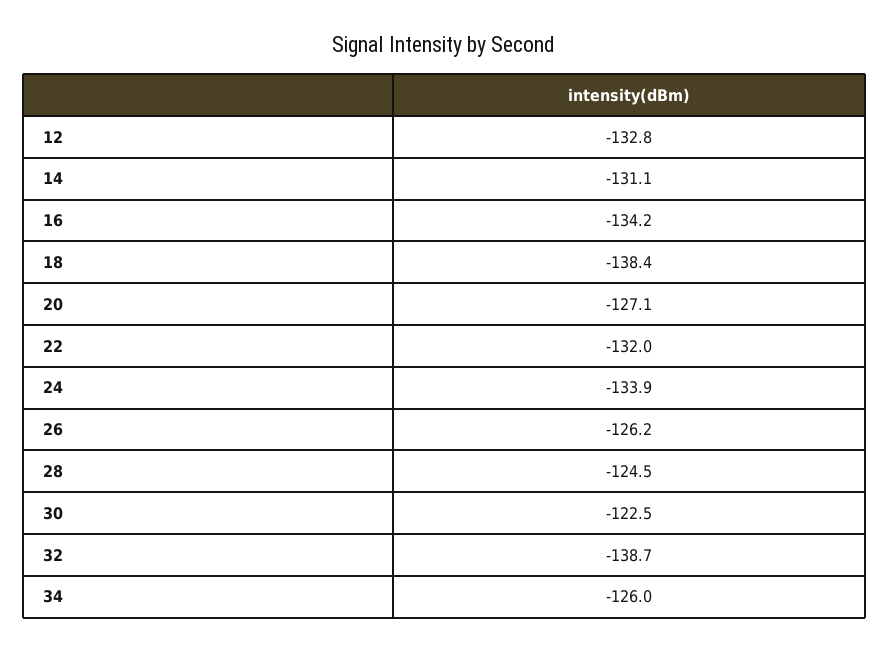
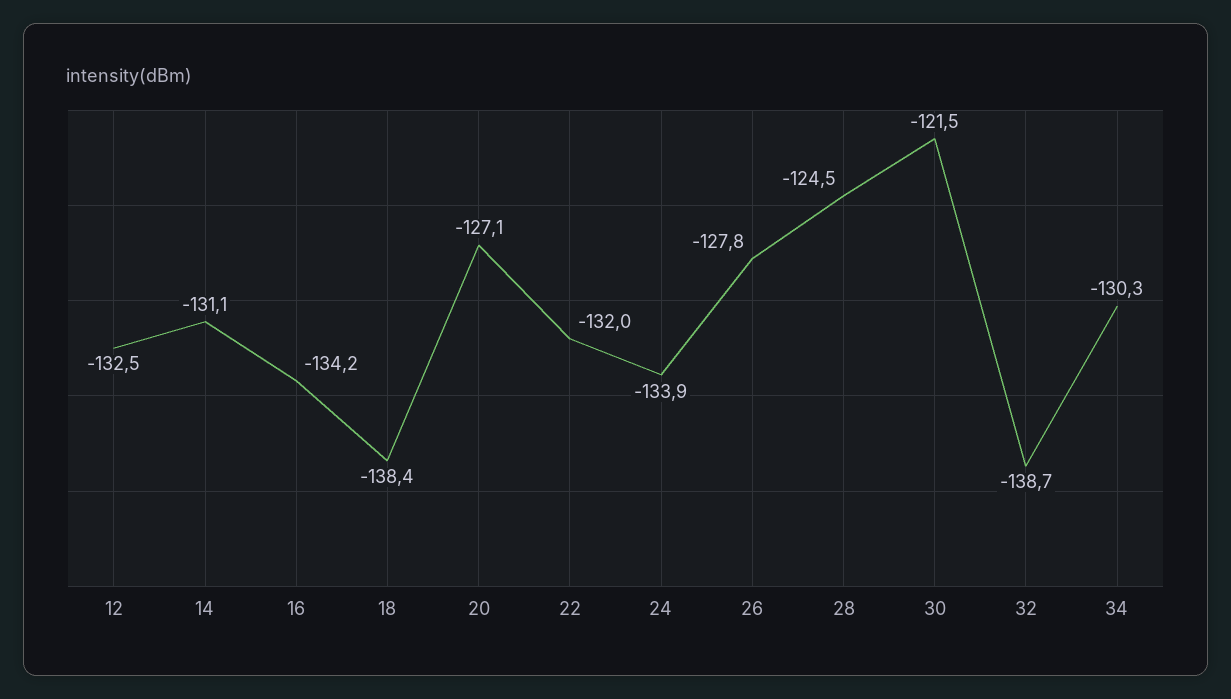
  {
-   "12": -132.8,
+   "12": -132.5,
    "14": -131.1,
    "16": -134.2,
    "18": -138.4,
    "20": -127.1,
    "22": -132,
    "24": -133.9,
-   "26": -126.2,
+   "26": -127.8,
    "28": -124.5,
-   "30": -122.5,
+   "30": -121.5,
    "32": -138.7,
-   "34": -126
+   "34": -130.3
  }

